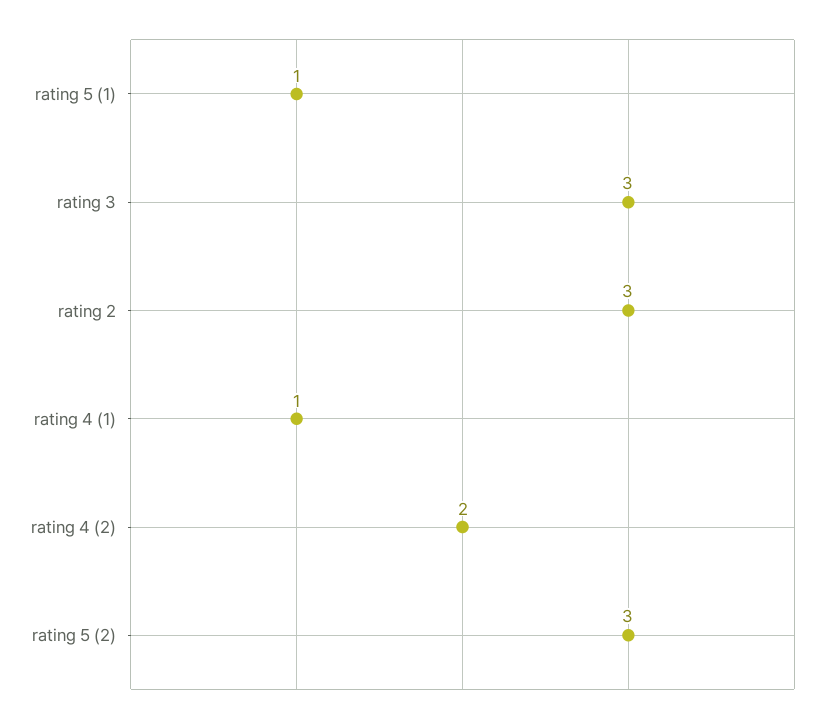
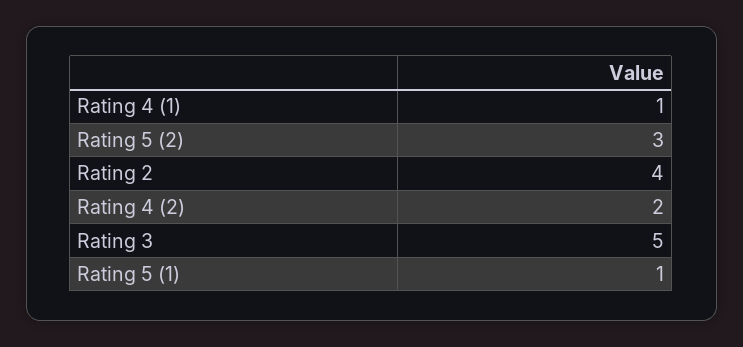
  {
    "rating 5 (1)": 1,
-   "rating 3": 3,
+   "rating 3": 5,
-   "rating 2": 3,
+   "rating 2": 4,
    "rating 4 (1)": 1,
    "rating 4 (2)": 2,
    "rating 5 (2)": 3
  }

